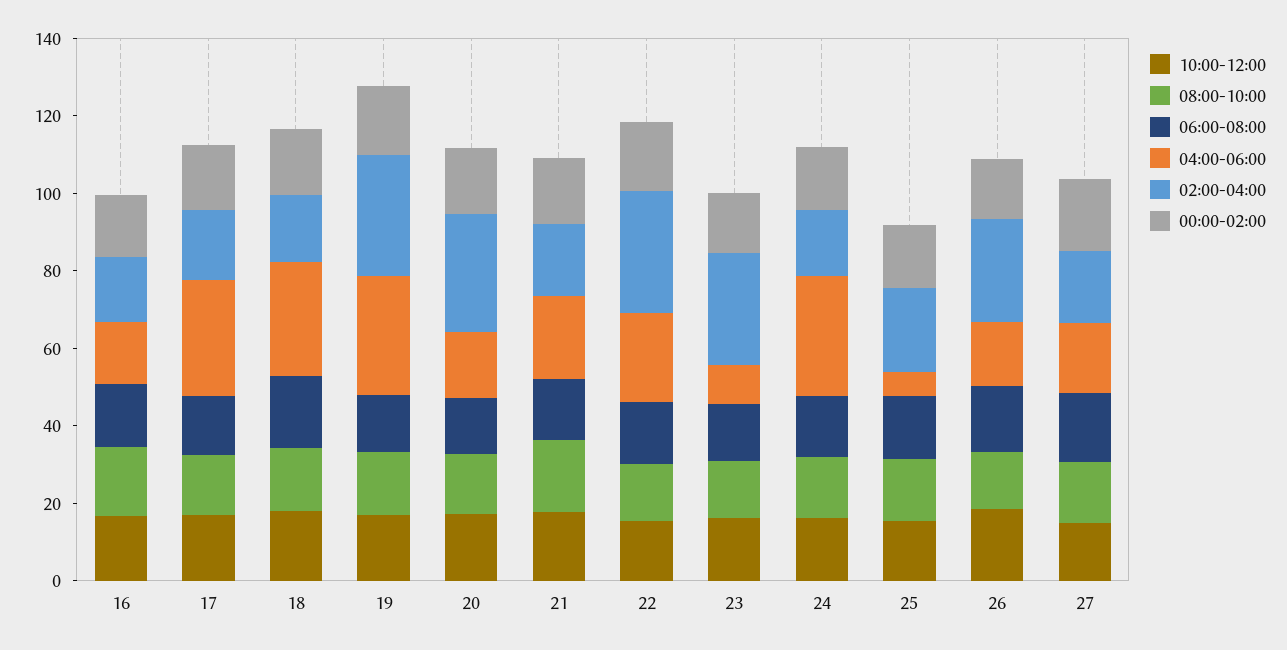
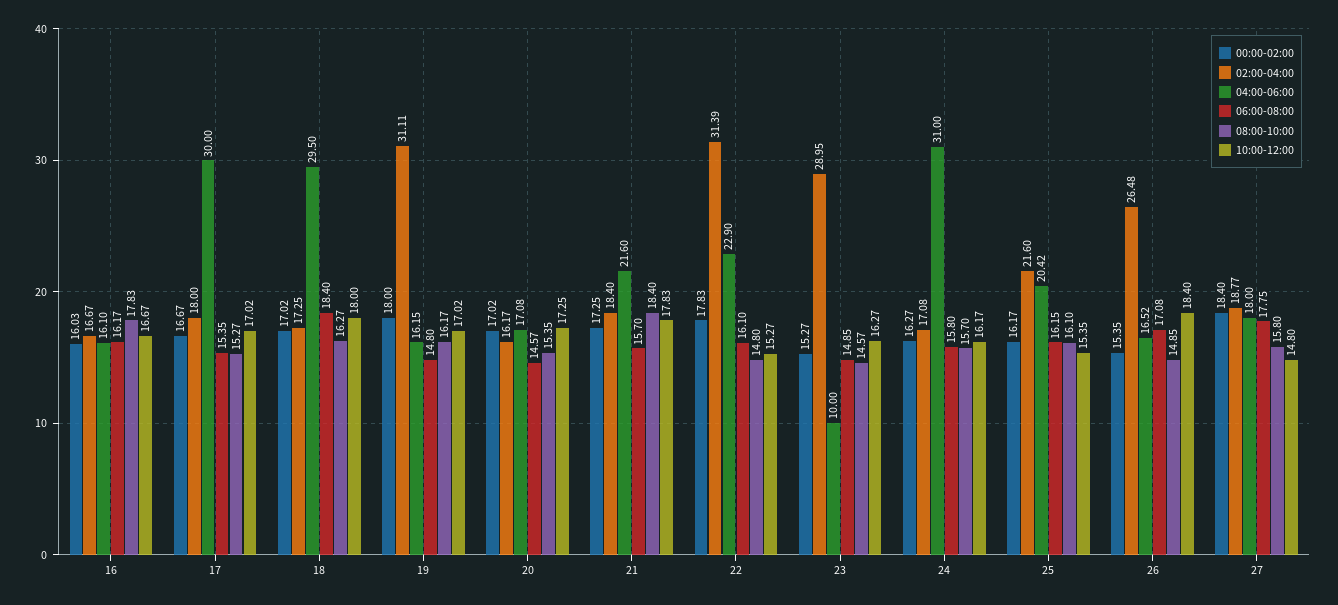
  {
    "10:00-12:00": {
      "16": 16.67,
      "17": 17.02,
      "18": 18,
      "19": 17.02,
      "20": 17.25,
      "21": 17.83,
      "22": 15.27,
      "23": 16.27,
      "24": 16.17,
      "25": 15.35,
      "26": 18.4,
      "27": 14.8
    },
    "08:00-10:00": {
      "16": 17.83,
      "17": 15.27,
      "18": 16.27,
      "19": 16.17,
      "20": 15.35,
      "21": 18.4,
      "22": 14.8,
      "23": 14.57,
      "24": 15.7,
      "25": 16.1,
      "26": 14.85,
      "27": 15.8
    },
    "06:00-08:00": {
      "16": 16.17,
      "17": 15.35,
      "18": 18.4,
      "19": 14.8,
      "20": 14.57,
      "21": 15.7,
      "22": 16.1,
      "23": 14.85,
      "24": 15.8,
      "25": 16.15,
      "26": 17.08,
      "27": 17.75
    },
    "04:00-06:00": {
      "16": 16.1,
      "17": 30,
      "18": 29.5,
-     "19": 30,
+     "19": 16.15,
      "20": 17.08,
      "21": 21.6,
      "22": 22.9,
      "23": 10,
      "24": 31,
-     "25": 5,
+     "25": 20.42,
      "26": 16.52,
      "27": 18
    },
    "02:00-04:00": {
      "16": 16.67,
      "17": 18,
      "18": 17.25,
      "19": 31.11,
-     "20": 30,
+     "20": 16.17,
      "21": 18.4,
      "22": 31.39,
      "23": 28.95,
      "24": 17.08,
      "25": 21.6,
      "26": 26.48,
      "27": 18.77
    },
    "00:00-02:00": {
      "16": 16.03,
      "17": 16.67,
      "18": 17.02,
      "19": 18,
      "20": 17.02,
      "21": 17.25,
      "22": 17.83,
      "23": 15.27,
      "24": 16.27,
      "25": 16.17,
      "26": 15.35,
      "27": 18.4
    }
  }

